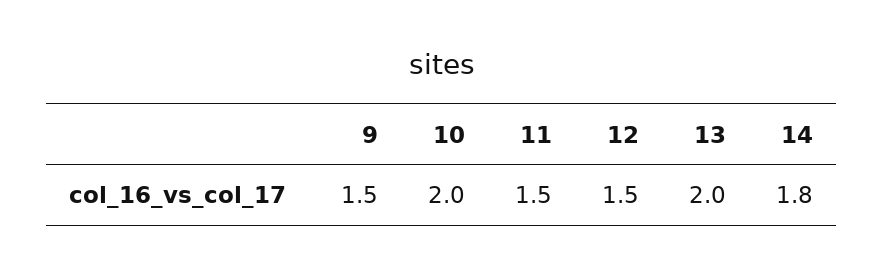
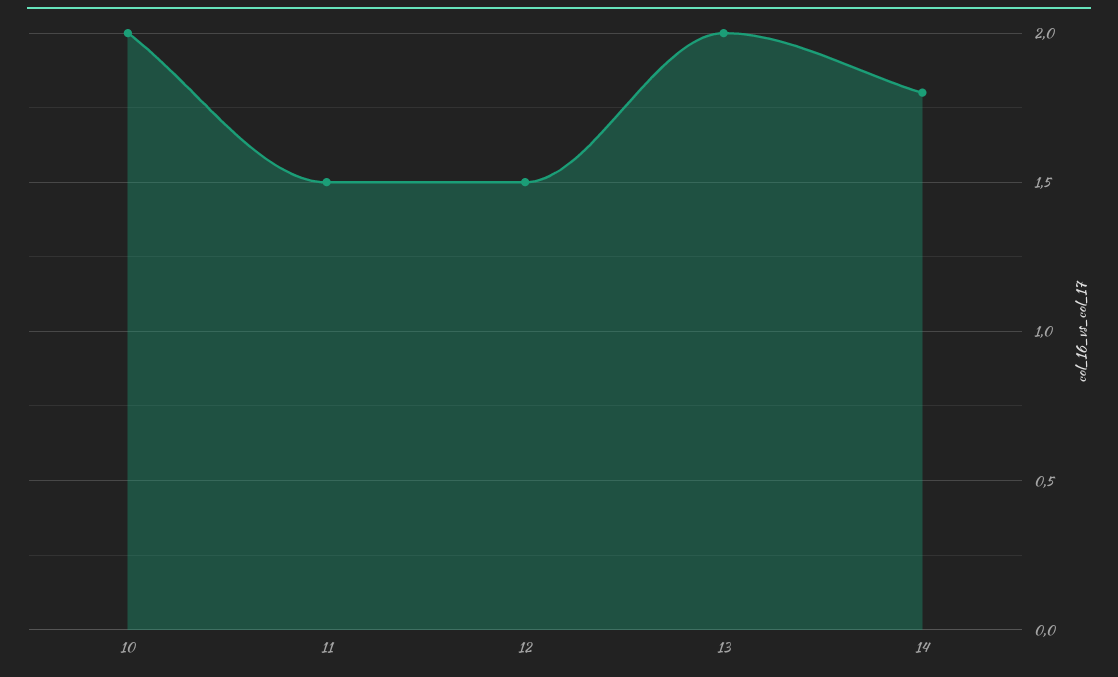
  {
-   "9": 1.5,
    "10": 2,
    "11": 1.5,
    "12": 1.5,
    "13": 2,
    "14": 1.8
  }

